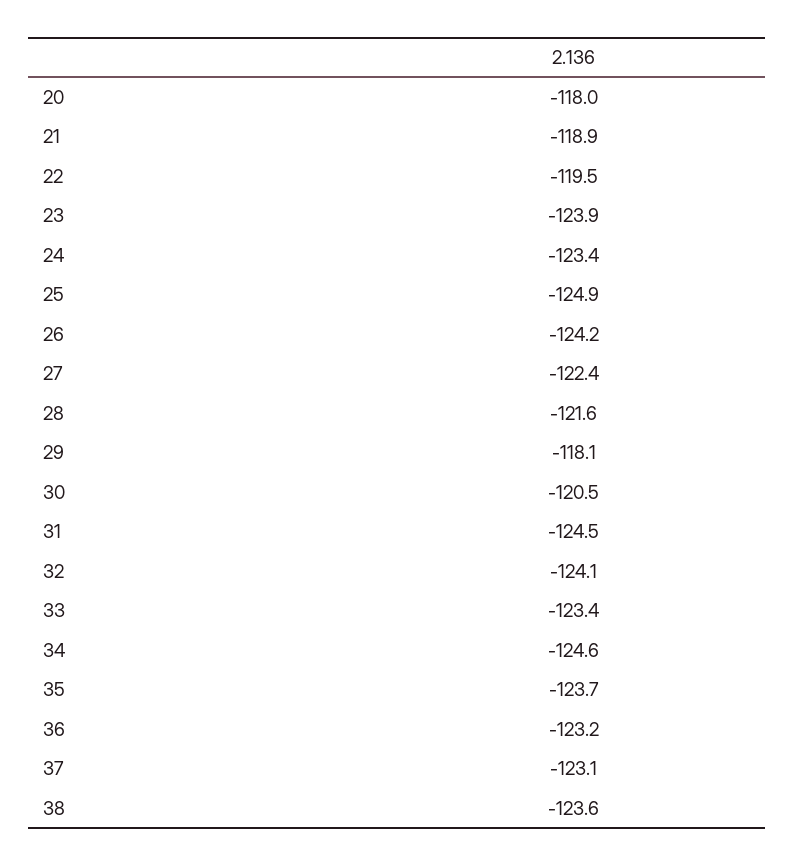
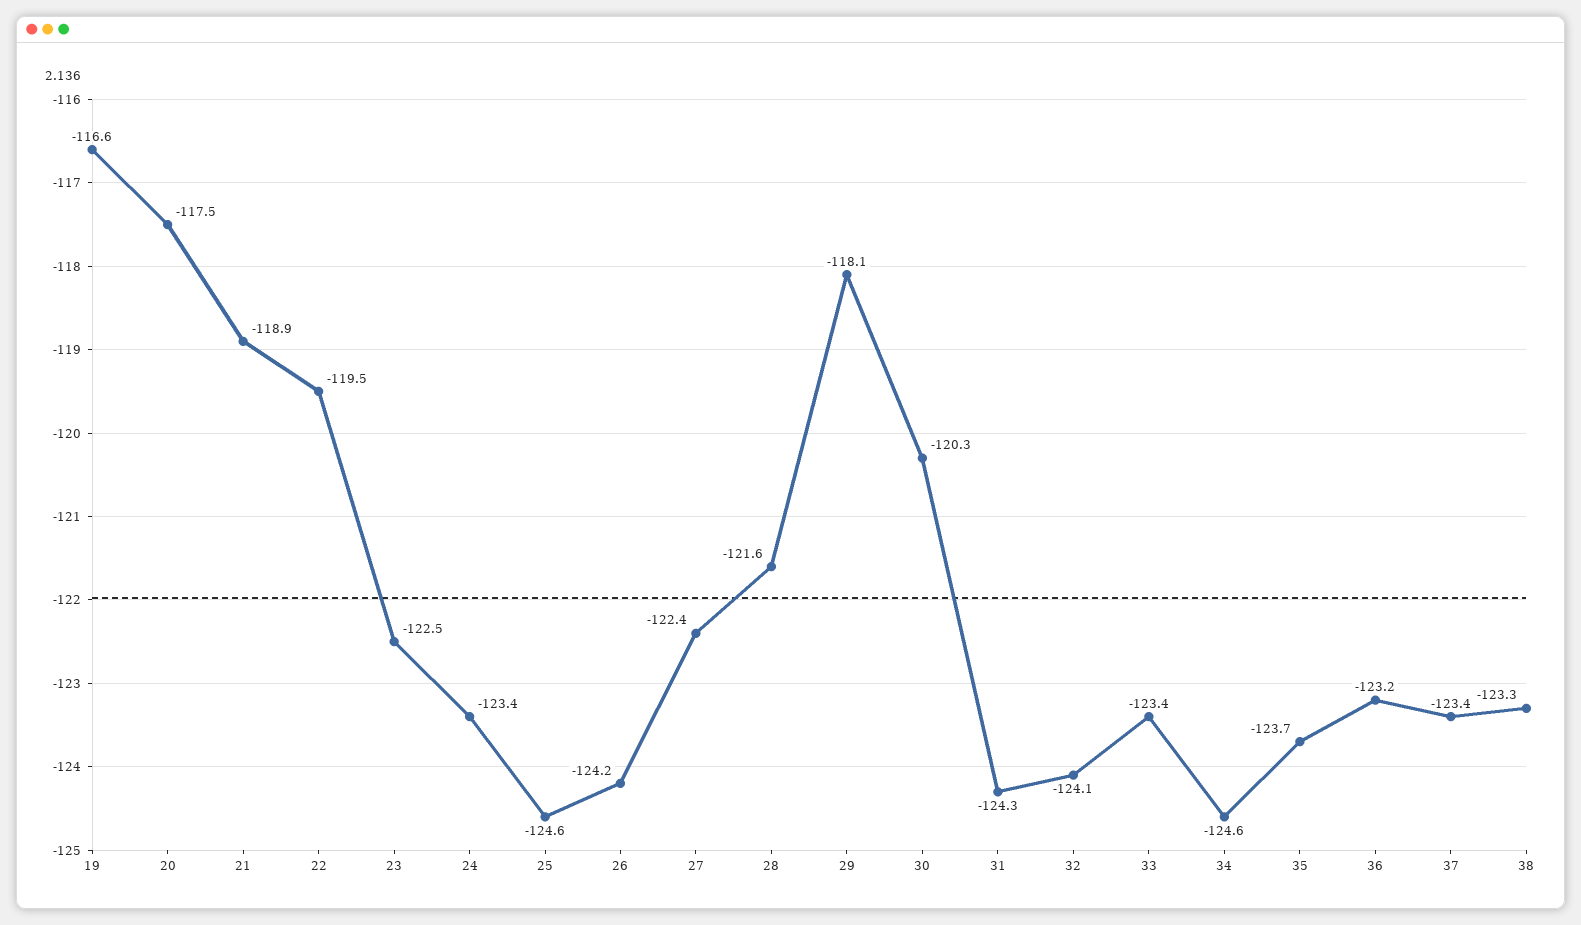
  {
-   "20": -118,
+   "20": -117.5,
    "21": -118.9,
    "22": -119.5,
-   "23": -123.9,
+   "23": -122.5,
    "24": -123.4,
-   "25": -124.9,
+   "25": -124.6,
    "26": -124.2,
    "27": -122.4,
    "28": -121.6,
    "29": -118.1,
-   "30": -120.5,
+   "30": -120.3,
-   "31": -124.5,
+   "31": -124.3,
    "32": -124.1,
    "33": -123.4,
    "34": -124.6,
    "35": -123.7,
    "36": -123.2,
-   "37": -123.1,
+   "37": -123.4,
-   "38": -123.6
+   "38": -123.3,
+   "19": -116.6
  }

